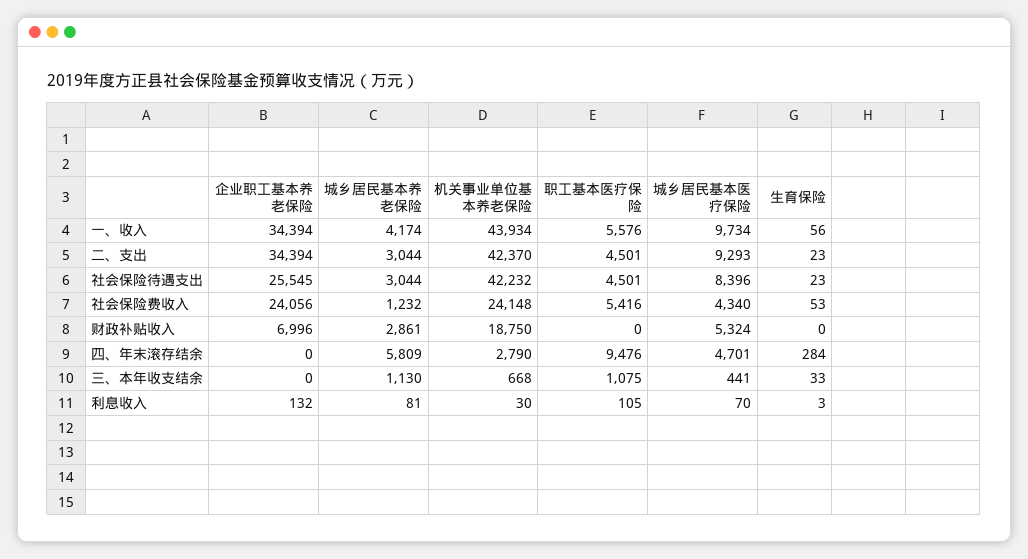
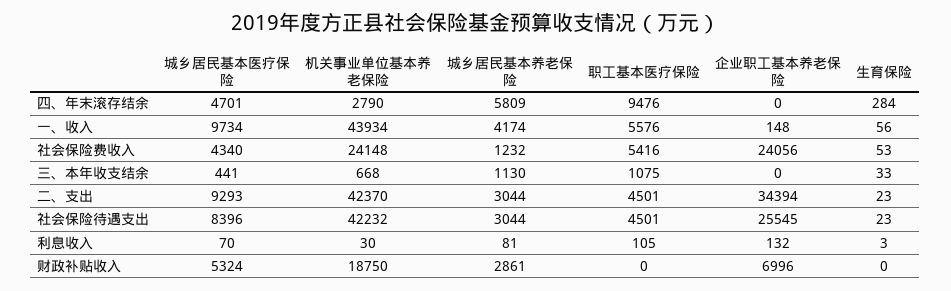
  {
    "企业职工基本养老保险": {
-     "一、收入": 34394,
+     "一、收入": 148,
      "二、支出": 34394,
      "社会保险待遇支出": 25545,
      "社会保险费收入": 24056,
      "财政补贴收入": 6996,
      "四、年末滚存结余": 0,
      "三、本年收支结余": 0,
      "利息收入": 132
    },
    "城乡居民基本养老保险": {
      "一、收入": 4174,
      "二、支出": 3044,
      "社会保险待遇支出": 3044,
      "社会保险费收入": 1232,
      "财政补贴收入": 2861,
      "四、年末滚存结余": 5809,
      "三、本年收支结余": 1130,
      "利息收入": 81
    },
    "机关事业单位基本养老保险": {
      "一、收入": 43934,
      "二、支出": 42370,
      "社会保险待遇支出": 42232,
      "社会保险费收入": 24148,
      "财政补贴收入": 18750,
      "四、年末滚存结余": 2790,
      "三、本年收支结余": 668,
      "利息收入": 30
    },
    "职工基本医疗保险": {
      "一、收入": 5576,
      "二、支出": 4501,
      "社会保险待遇支出": 4501,
      "社会保险费收入": 5416,
      "财政补贴收入": 0,
      "四、年末滚存结余": 9476,
      "三、本年收支结余": 1075,
      "利息收入": 105
    },
    "城乡居民基本医疗保险": {
      "一、收入": 9734,
      "二、支出": 9293,
      "社会保险待遇支出": 8396,
      "社会保险费收入": 4340,
      "财政补贴收入": 5324,
      "四、年末滚存结余": 4701,
      "三、本年收支结余": 441,
      "利息收入": 70
    },
    "生育保险": {
      "一、收入": 56,
      "二、支出": 23,
      "社会保险待遇支出": 23,
      "社会保险费收入": 53,
      "财政补贴收入": 0,
      "四、年末滚存结余": 284,
      "三、本年收支结余": 33,
      "利息收入": 3
    }
  }

